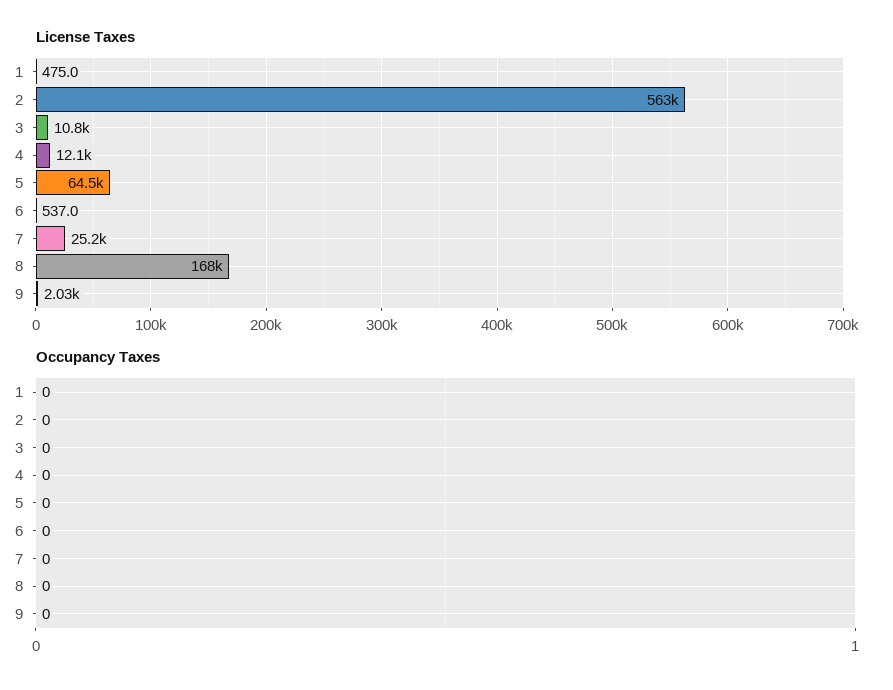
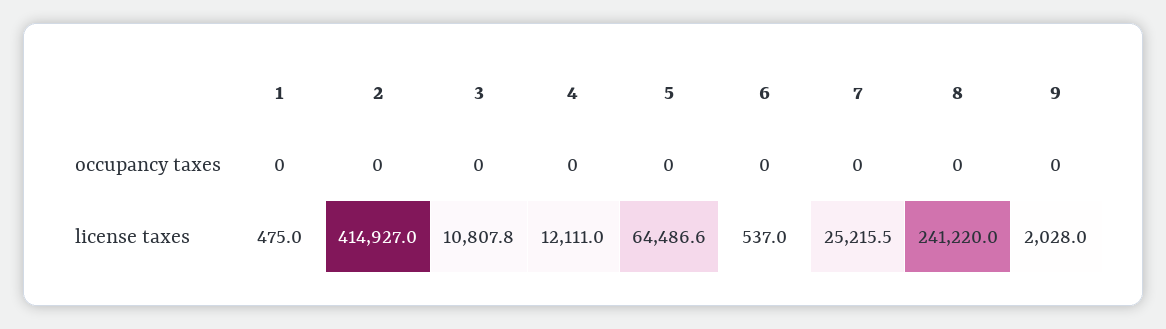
  {
    "License Taxes": {
      "1": 475,
-     "2": 563000,
+     "2": 414927,
      "3": 10807.8,
      "4": 12111,
      "5": 64486.6,
      "6": 537,
      "7": 25215.5,
-     "8": 168000,
+     "8": 241220,
      "9": 2028
    },
    "Occupancy Taxes": {
      "1": 0,
      "2": 0,
      "3": 0,
      "4": 0,
      "5": 0,
      "6": 0,
      "7": 0,
      "8": 0,
      "9": 0
    }
  }

